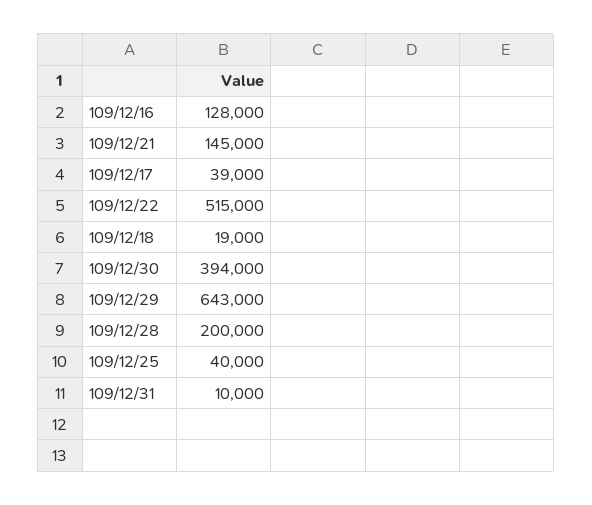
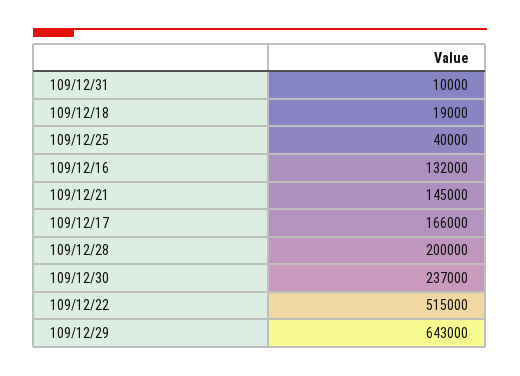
  {
-   "109/12/16": 128000,
+   "109/12/16": 132000,
    "109/12/21": 145000,
-   "109/12/17": 39000,
+   "109/12/17": 166000,
    "109/12/22": 515000,
    "109/12/18": 19000,
-   "109/12/30": 394000,
+   "109/12/30": 237000,
    "109/12/29": 643000,
    "109/12/28": 200000,
    "109/12/25": 40000,
    "109/12/31": 10000
  }

